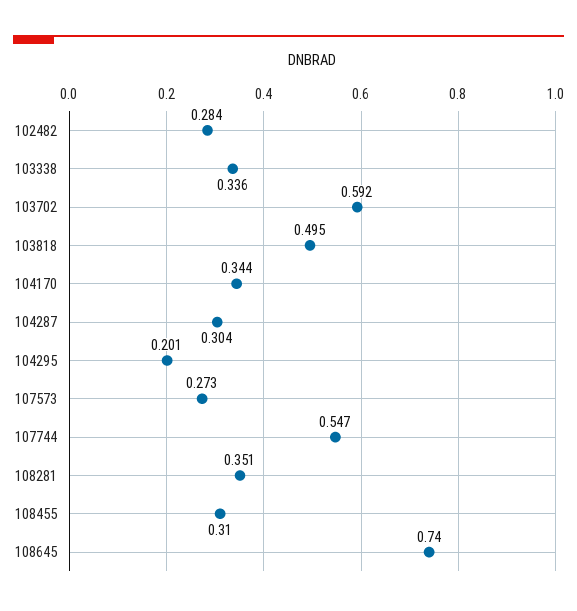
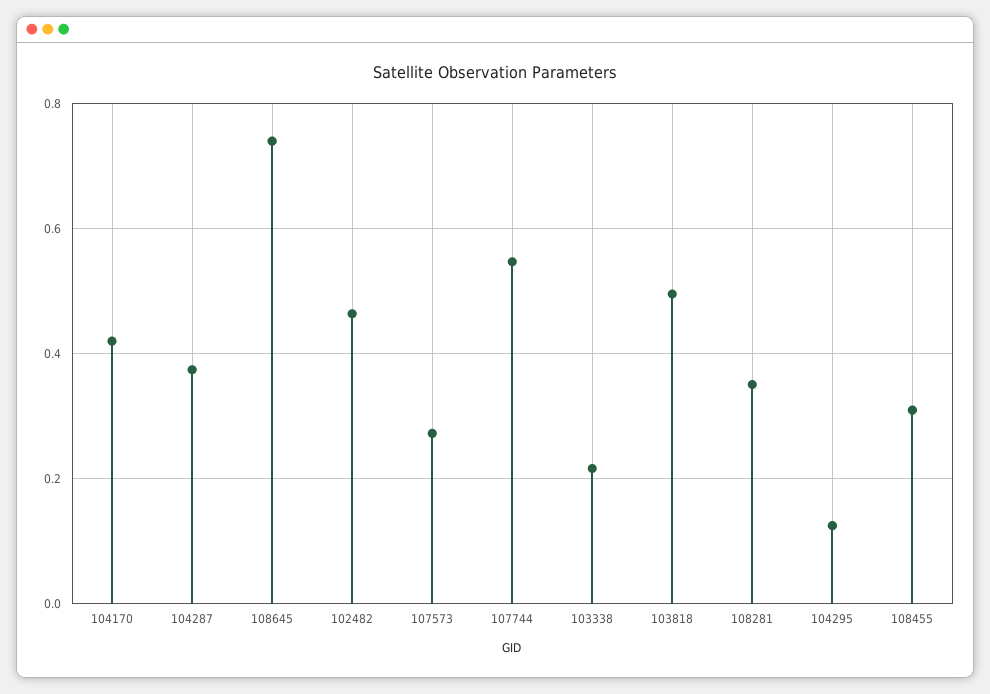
  {
-   "102482": 0.284,
+   "102482": 0.46,
-   "103338": 0.336,
+   "103338": 0.22,
-   "103702": 0.592,
    "103818": 0.495,
-   "104170": 0.344,
+   "104170": 0.42,
-   "104287": 0.304,
+   "104287": 0.38,
-   "104295": 0.201,
+   "104295": 0.12,
    "107573": 0.273,
    "107744": 0.547,
    "108281": 0.351,
    "108455": 0.31,
    "108645": 0.74
  }

